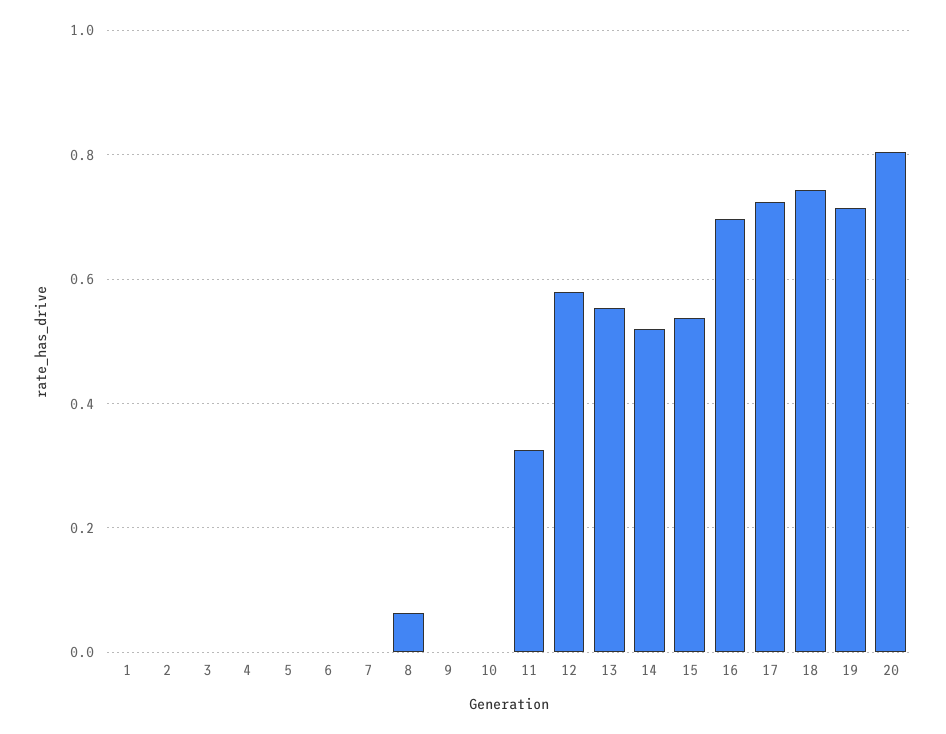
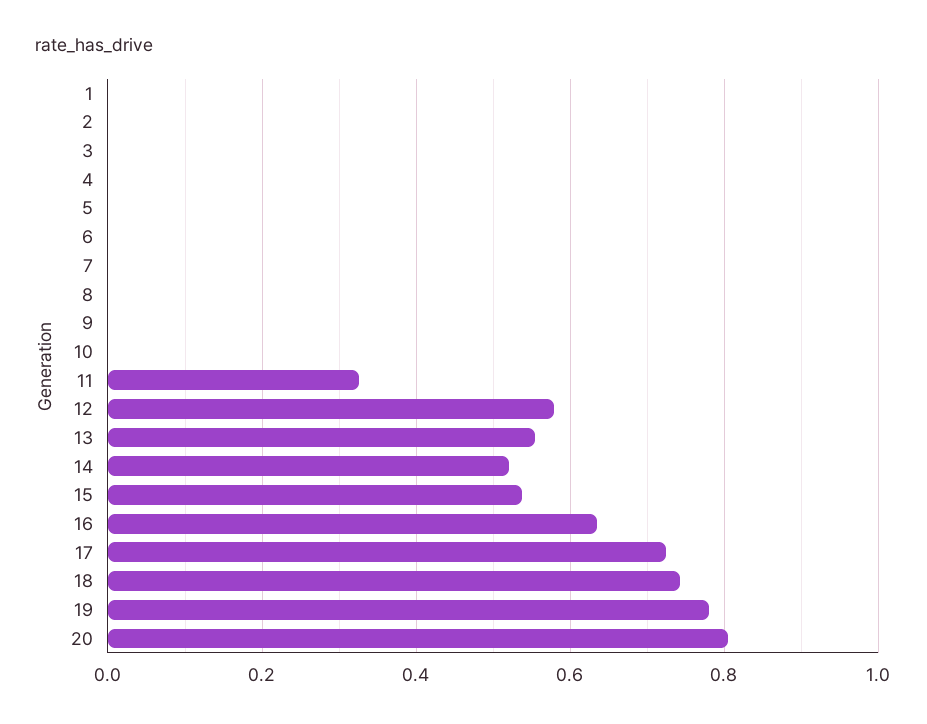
  {
    "1": 0,
    "2": 0,
    "3": 0,
    "4": 0,
    "5": 0,
    "6": 0,
    "7": 0,
-   "8": 0.06,
+   "8": 0,
    "9": 0,
    "10": 0,
    "11": 0.32,
    "12": 0.58,
    "13": 0.56,
    "14": 0.52,
    "15": 0.54,
-   "16": 0.7,
+   "16": 0.64,
    "17": 0.72,
    "18": 0.74,
-   "19": 0.72,
+   "19": 0.78,
    "20": 0.8
  }

